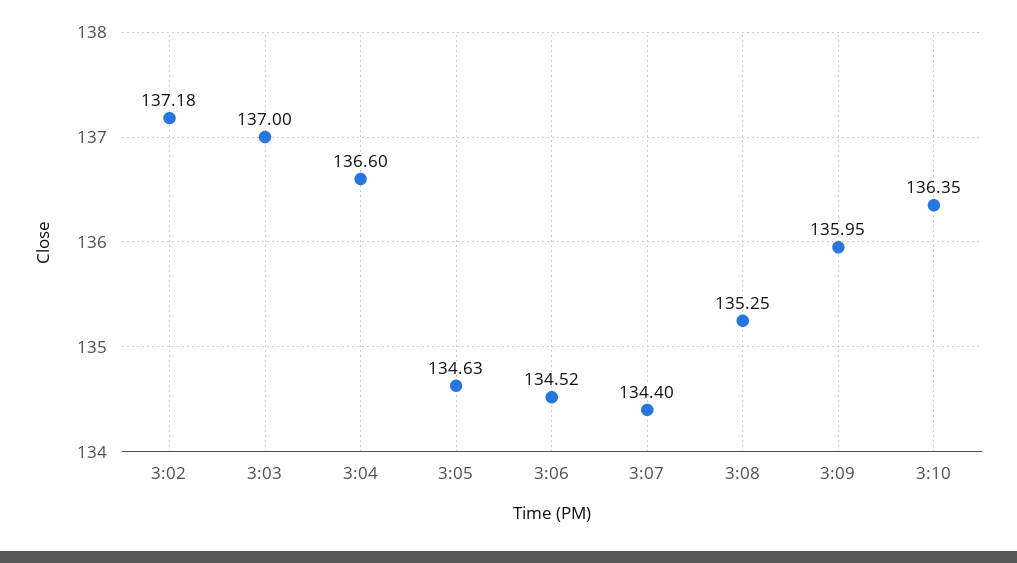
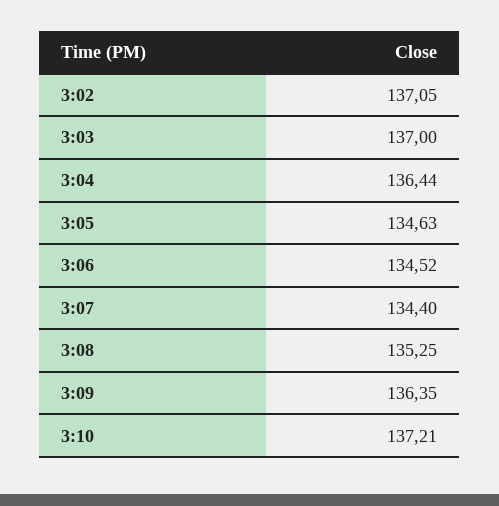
  {
-   "3:02": 137.18,
+   "3:02": 137.05,
    "3:03": 137,
-   "3:04": 136.6,
+   "3:04": 136.44,
    "3:05": 134.63,
    "3:06": 134.52,
    "3:07": 134.4,
    "3:08": 135.25,
-   "3:09": 135.95,
+   "3:09": 136.35,
-   "3:10": 136.35
+   "3:10": 137.21
  }

